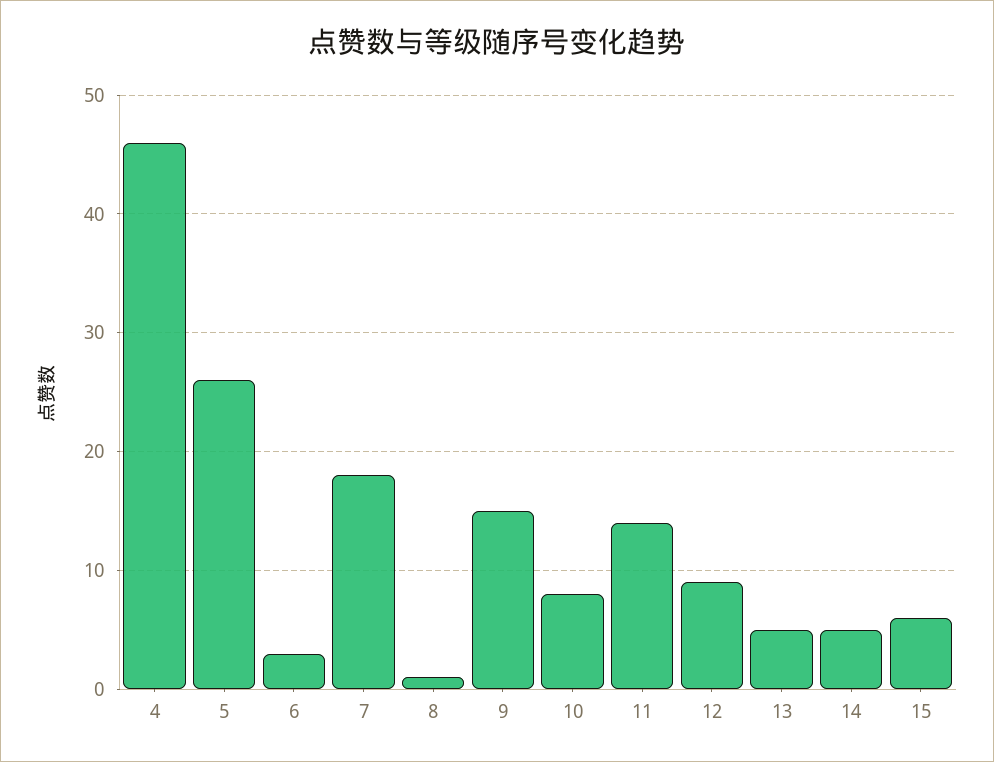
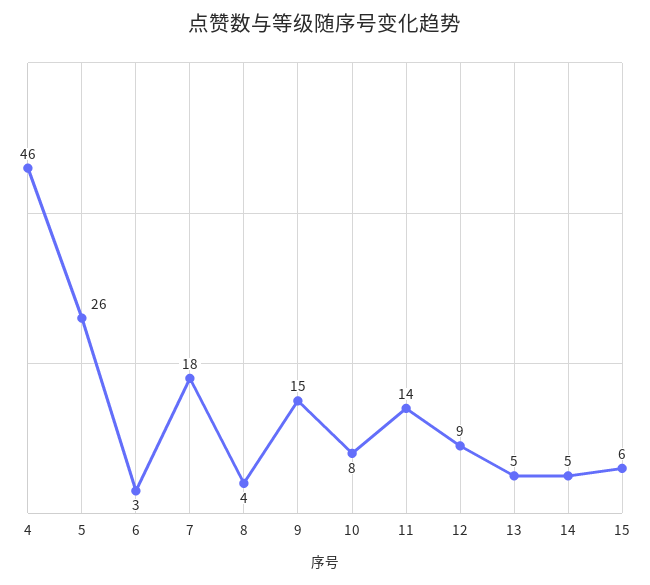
  {
    "4": 46,
    "5": 26,
    "6": 3,
    "7": 18,
-   "8": 1,
+   "8": 4,
    "9": 15,
    "10": 8,
    "11": 14,
    "12": 9,
    "13": 5,
    "14": 5,
    "15": 6
  }

